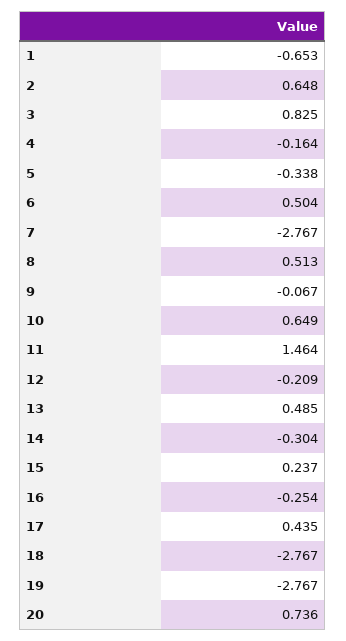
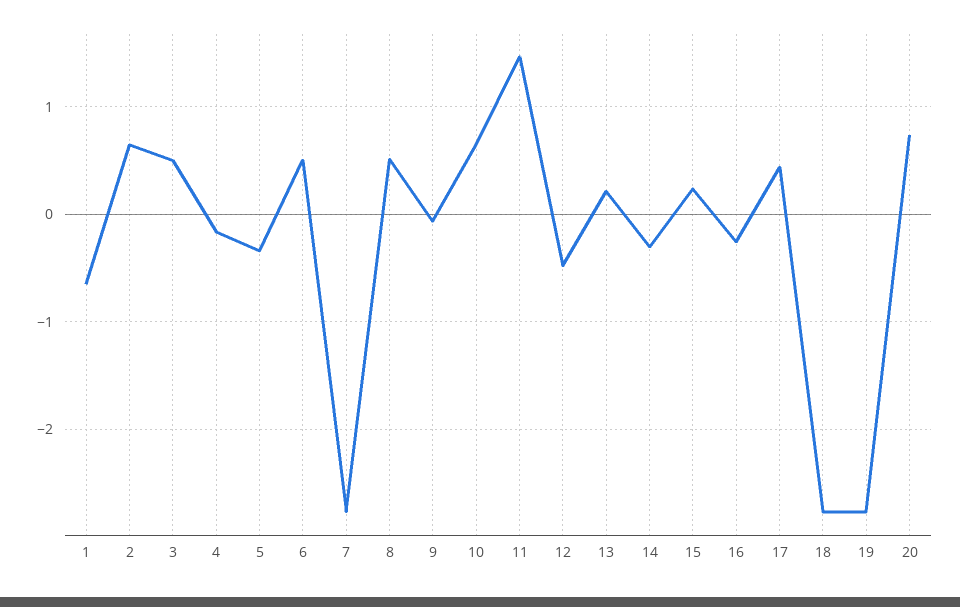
  {
    "1": -0.653,
    "2": 0.648,
-   "3": 0.825,
+   "3": 0.5,
    "4": -0.164,
    "5": -0.338,
    "6": 0.504,
    "7": -2.767,
    "8": 0.513,
    "9": -0.067,
    "10": 0.649,
    "11": 1.464,
-   "12": -0.209,
+   "12": -0.5,
-   "13": 0.485,
+   "13": 0.2,
    "14": -0.304,
    "15": 0.237,
    "16": -0.254,
    "17": 0.435,
    "18": -2.767,
    "19": -2.767,
    "20": 0.736
  }

